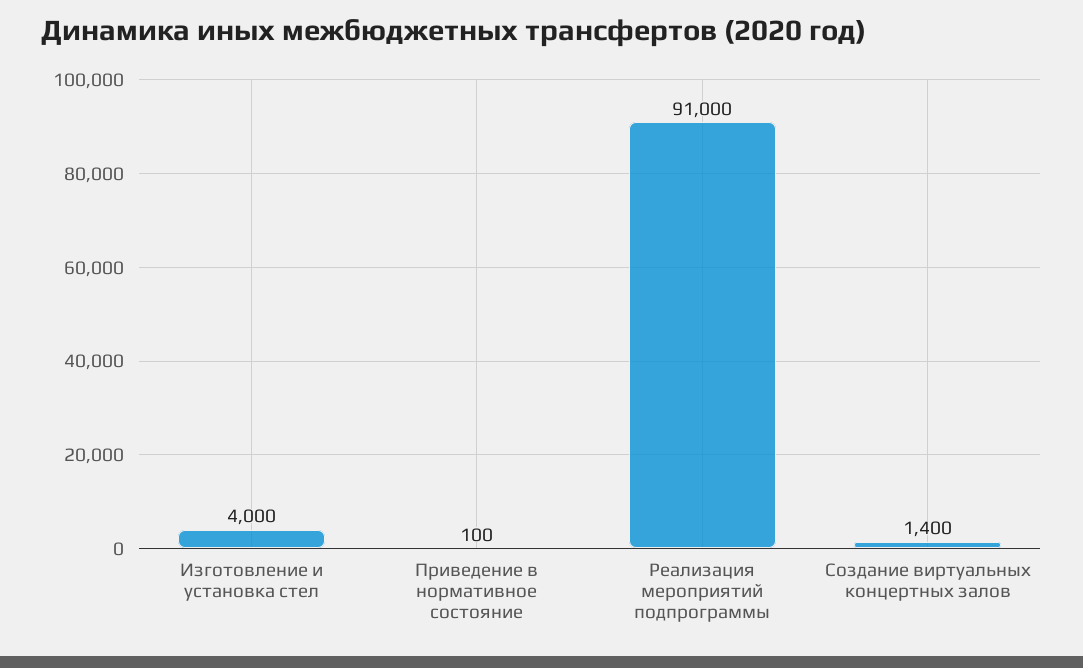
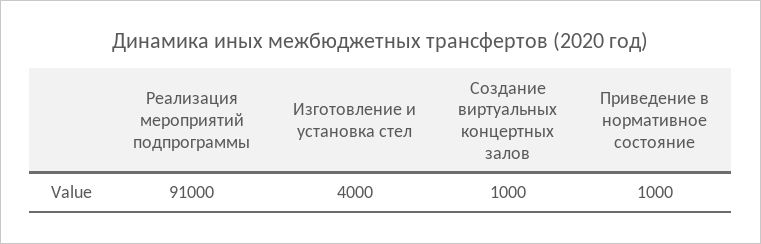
  {
    "Изготовление и установка стел": 4000,
-   "Приведение в нормативное состояние": 100,
+   "Приведение в нормативное состояние": 1000,
    "Реализация мероприятий подпрограммы": 91000,
-   "Создание виртуальных концертных залов": 1400
+   "Создание виртуальных концертных залов": 1000
  }

